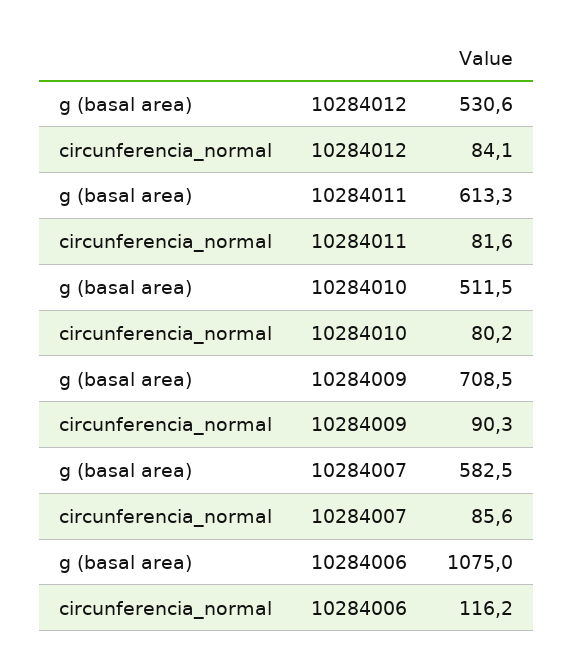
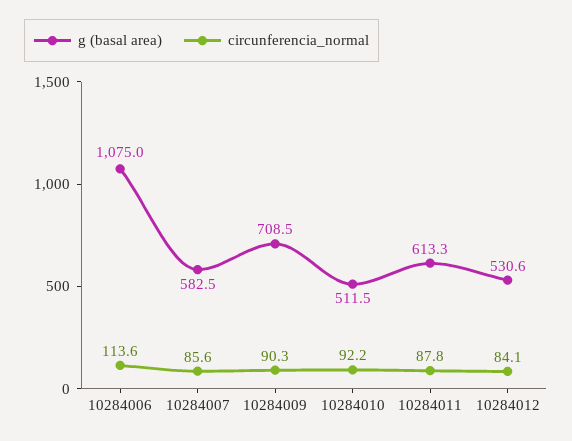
  {
    "g (basal area)": {
      "10284012": 530.6,
      "10284011": 613.3,
      "10284010": 511.5,
      "10284009": 708.5,
      "10284007": 582.5,
      "10284006": 1075
    },
    "circunferencia_normal": {
      "10284012": 84.1,
-     "10284011": 81.6,
+     "10284011": 87.8,
-     "10284010": 80.2,
+     "10284010": 92.2,
      "10284009": 90.3,
      "10284007": 85.6,
-     "10284006": 116.2
+     "10284006": 113.6
    }
  }

